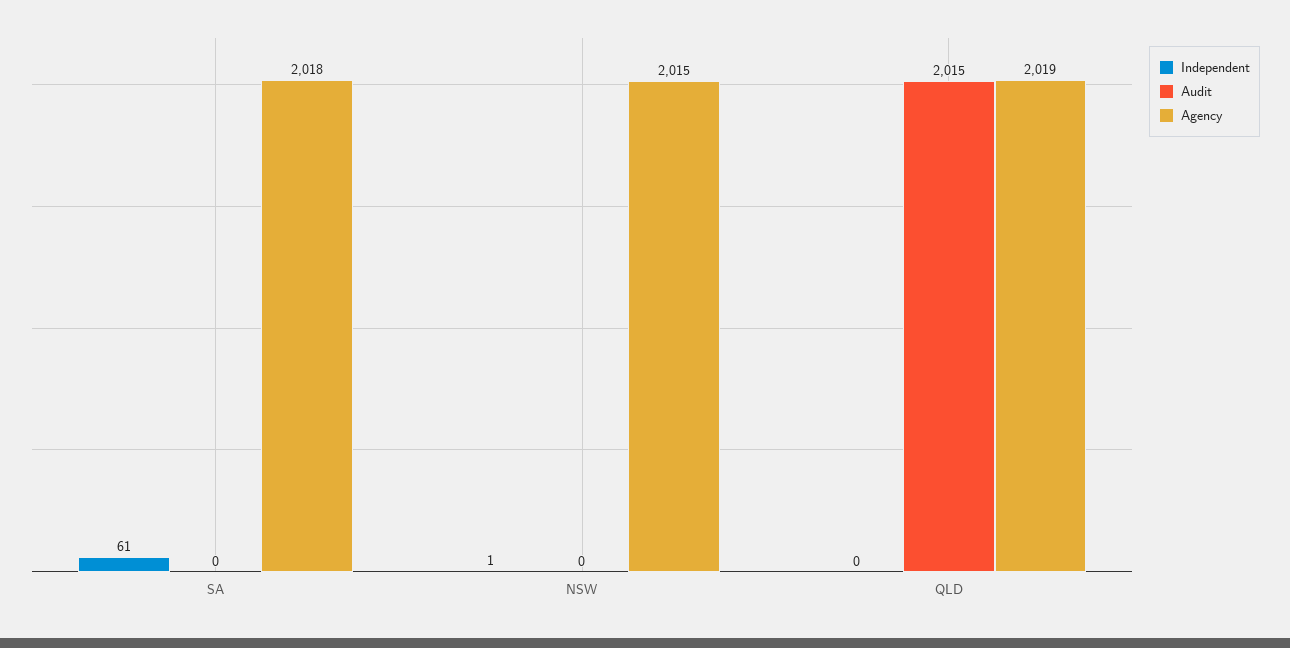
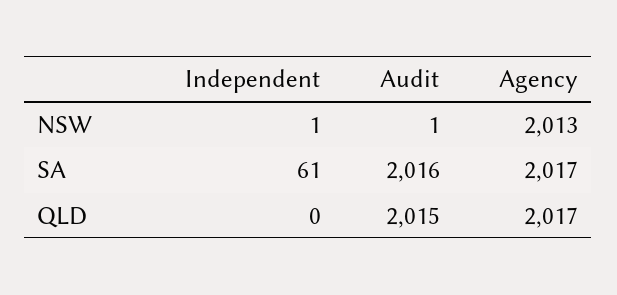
  {
    "Independent": {
      "SA": 61,
      "NSW": 1,
      "QLD": 0
    },
    "Audit": {
-     "SA": 0,
+     "SA": 2016,
-     "NSW": 0,
+     "NSW": 1,
      "QLD": 2015
    },
    "Agency": {
-     "SA": 2018,
+     "SA": 2017,
-     "NSW": 2015,
+     "NSW": 2013,
-     "QLD": 2019
+     "QLD": 2017
    }
  }

